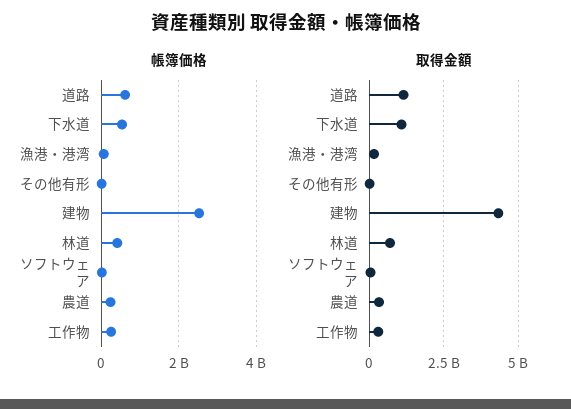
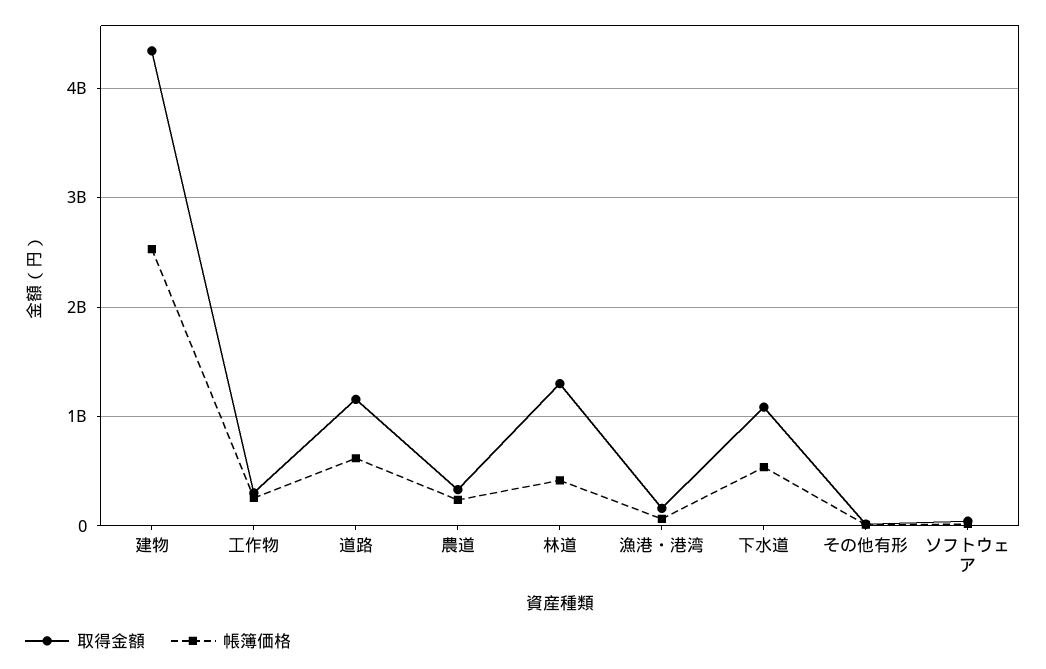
  {
    "帳簿価格": {
      "道路": 600000000,
      "下水道": 500000000,
      "漁港・港湾": 100000000,
      "その他有形": 0,
      "建物": 2500000000,
      "林道": 400000000,
      "ソフトウェア": 0,
      "農道": 200000000,
      "工作物": 300000000
    },
    "取得金額": {
      "道路": 1200000000,
      "下水道": 1100000000,
      "漁港・港湾": 200000000,
      "その他有形": 0,
      "建物": 4300000000,
-     "林道": 750000000,
+     "林道": 1300000000,
      "ソフトウェア": 0,
      "農道": 300000000,
      "工作物": 300000000
    }
  }

